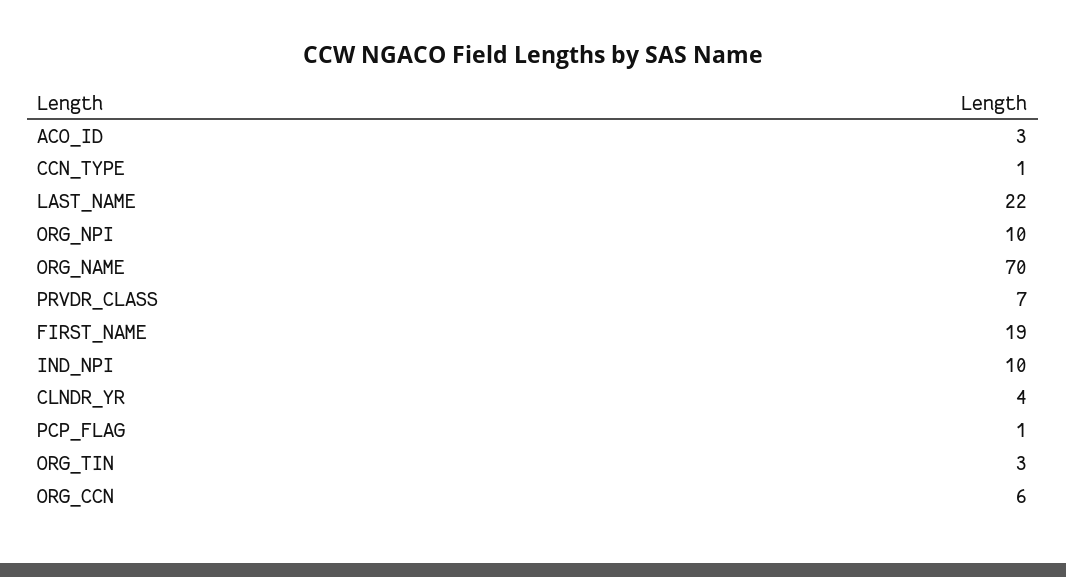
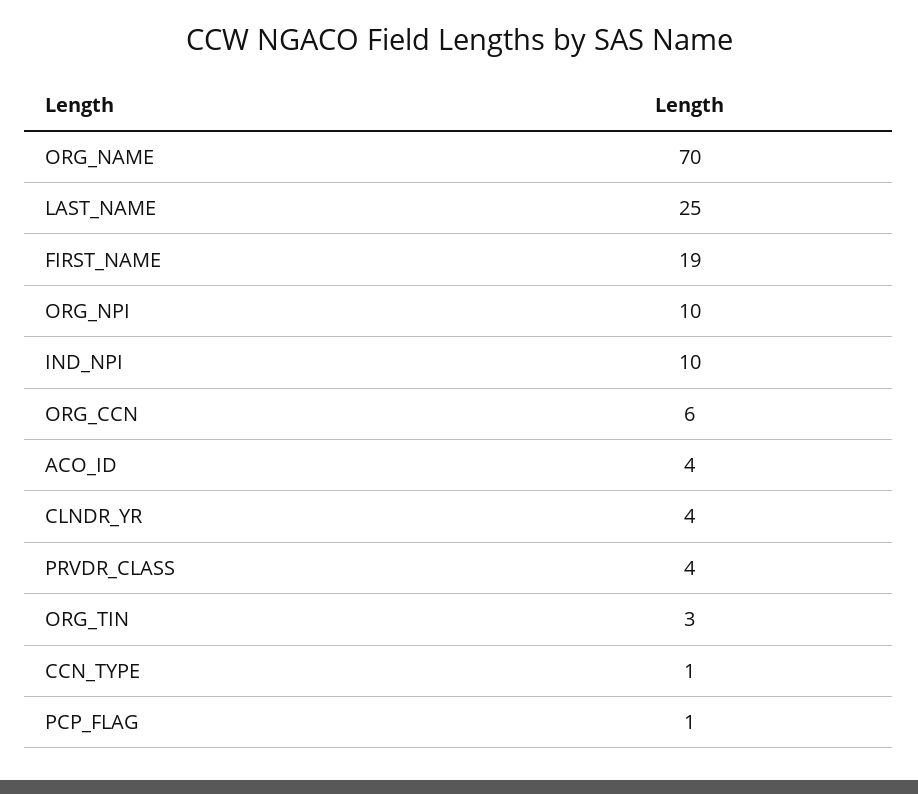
  {
-   "ACO_ID": 3,
+   "ACO_ID": 4,
    "CCN_TYPE": 1,
-   "LAST_NAME": 22,
+   "LAST_NAME": 25,
    "ORG_NPI": 10,
    "ORG_NAME": 70,
-   "PRVDR_CLASS": 7,
+   "PRVDR_CLASS": 4,
    "FIRST_NAME": 19,
    "IND_NPI": 10,
    "CLNDR_YR": 4,
    "PCP_FLAG": 1,
    "ORG_TIN": 3,
    "ORG_CCN": 6
  }

